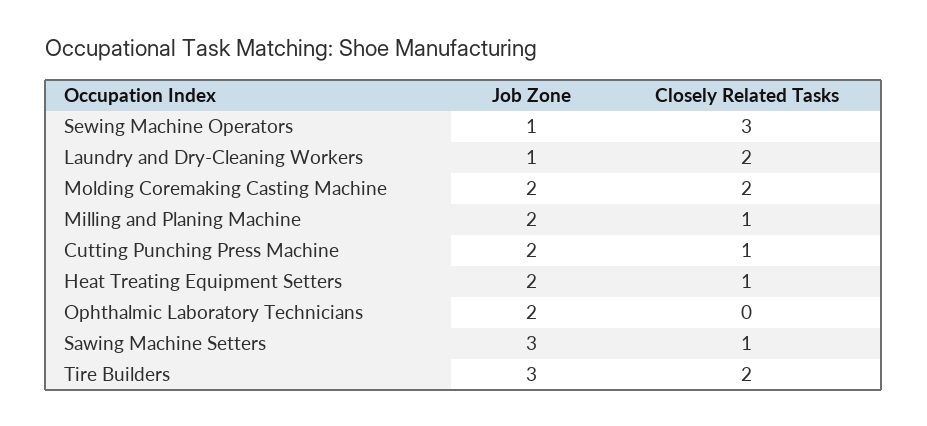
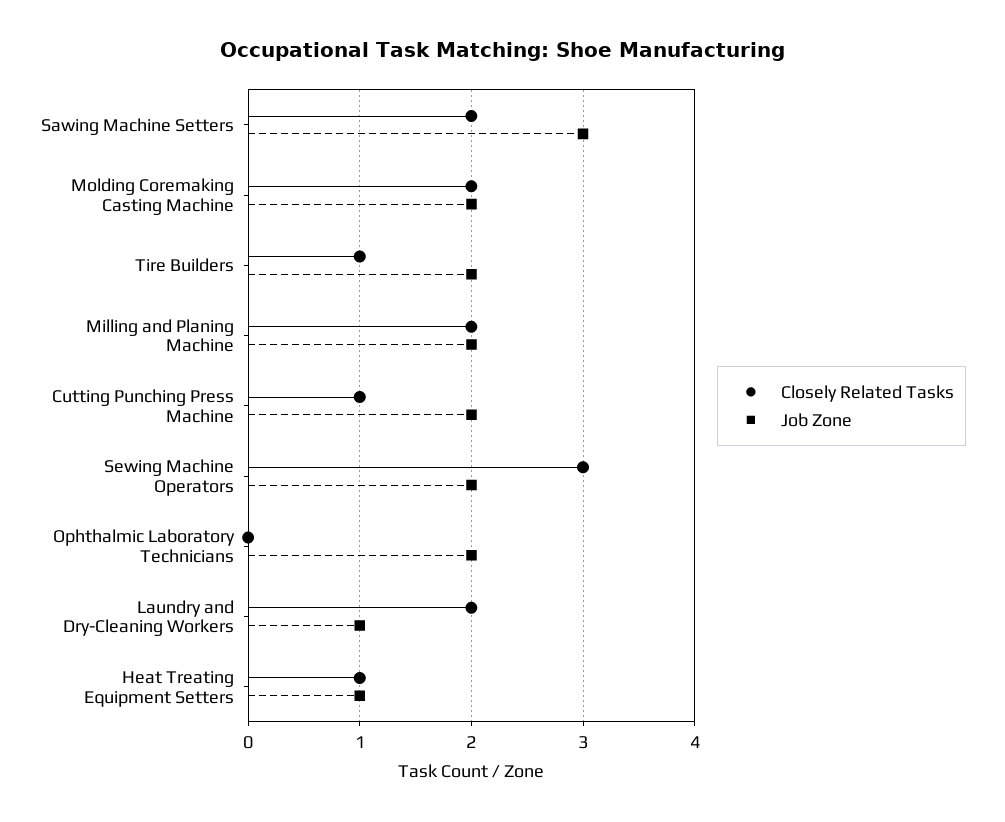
  {
    "Job Zone": {
-     "Sewing Machine Operators": 1,
+     "Sewing Machine Operators": 2,
      "Laundry and Dry-Cleaning Workers": 1,
      "Molding Coremaking Casting Machine": 2,
      "Milling and Planing Machine": 2,
      "Cutting Punching Press Machine": 2,
-     "Heat Treating Equipment Setters": 2,
+     "Heat Treating Equipment Setters": 1,
      "Ophthalmic Laboratory Technicians": 2,
      "Sawing Machine Setters": 3,
-     "Tire Builders": 3
+     "Tire Builders": 2
    },
    "Closely Related Tasks": {
      "Sewing Machine Operators": 3,
      "Laundry and Dry-Cleaning Workers": 2,
      "Molding Coremaking Casting Machine": 2,
-     "Milling and Planing Machine": 1,
+     "Milling and Planing Machine": 2,
      "Cutting Punching Press Machine": 1,
      "Heat Treating Equipment Setters": 1,
      "Ophthalmic Laboratory Technicians": 0,
-     "Sawing Machine Setters": 1,
+     "Sawing Machine Setters": 2,
-     "Tire Builders": 2
+     "Tire Builders": 1
    }
  }

